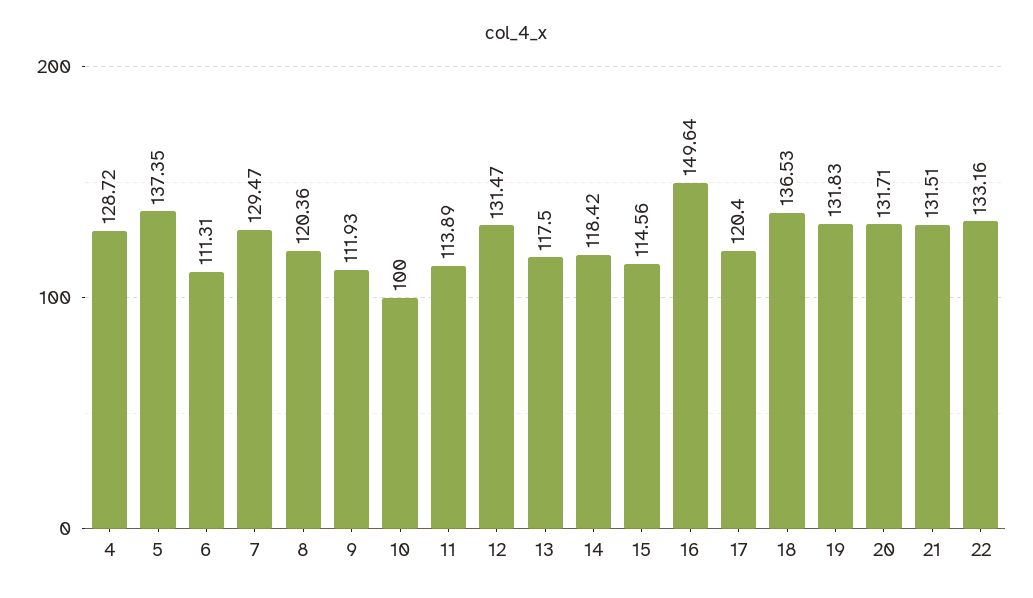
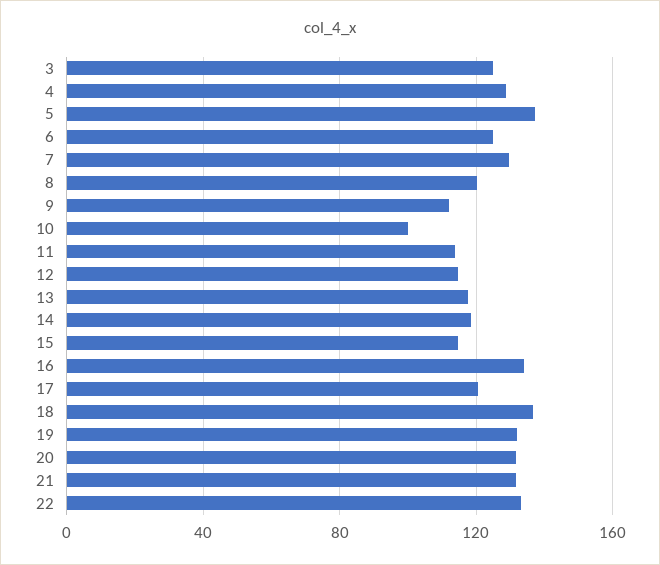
  {
    "4": 128.72,
    "5": 137.35,
-   "6": 111.31,
+   "6": 125,
    "7": 129.47,
    "8": 120.36,
    "9": 111.93,
    "10": 100,
    "11": 113.89,
-   "12": 131.47,
+   "12": 115,
    "13": 117.5,
    "14": 118.42,
    "15": 114.56,
-   "16": 149.64,
+   "16": 135,
    "17": 120.4,
    "18": 136.53,
    "19": 131.83,
    "20": 131.71,
    "21": 131.51,
-   "22": 133.16
+   "22": 133.16,
+   "3": 125
  }

